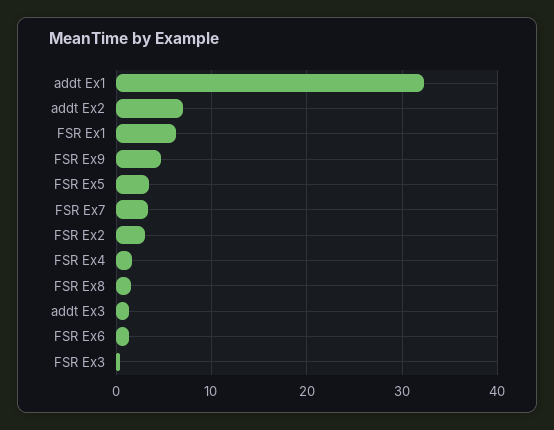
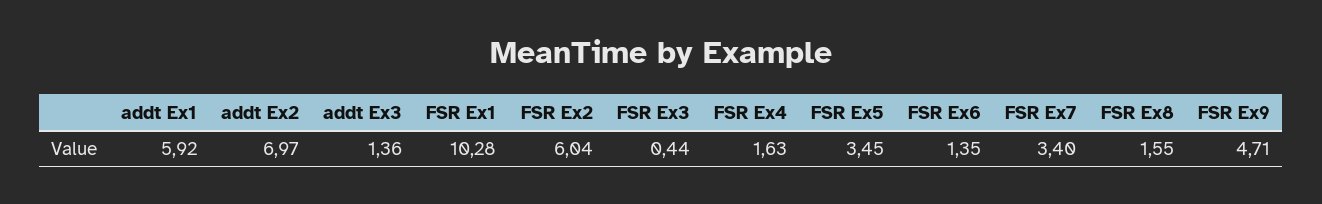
  {
-   "addt Ex1": 32,
+   "addt Ex1": 5.92,
    "addt Ex2": 6.97,
-   "FSR Ex1": 6,
+   "FSR Ex1": 10.28,
    "FSR Ex9": 4.71,
    "FSR Ex5": 3.45,
    "FSR Ex7": 3.4,
-   "FSR Ex2": 3,
+   "FSR Ex2": 6.04,
    "FSR Ex4": 1.63,
    "FSR Ex8": 1.55,
    "addt Ex3": 1.36,
    "FSR Ex6": 1.35,
    "FSR Ex3": 0.44
  }

